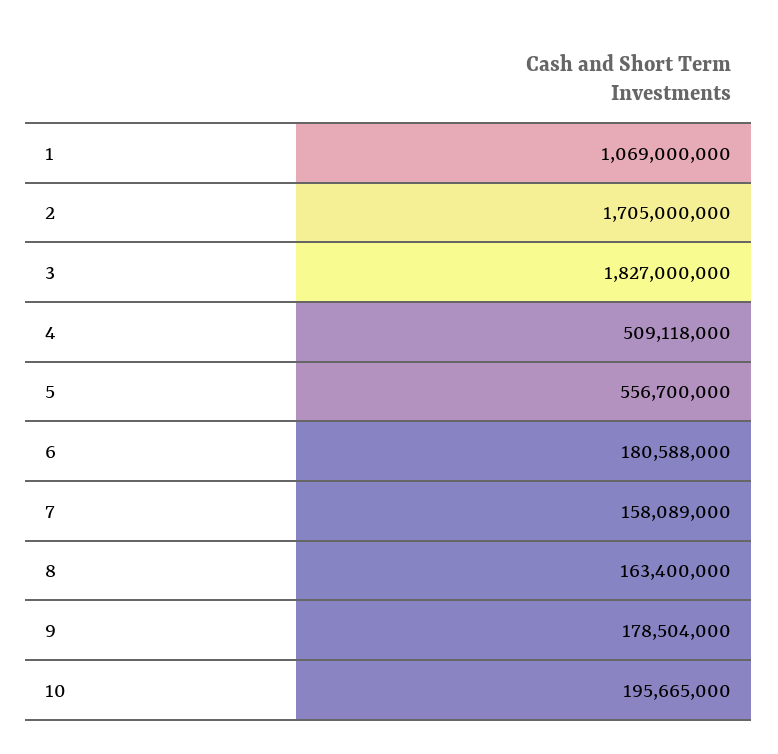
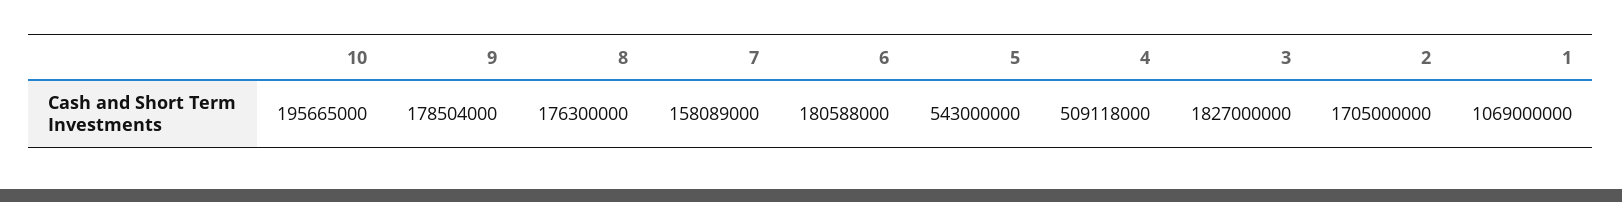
  {
    "1": 1069000000,
    "2": 1705000000,
    "3": 1827000000,
    "4": 509118000,
-   "5": 556700000,
+   "5": 543000000,
    "6": 180588000,
    "7": 158089000,
-   "8": 163400000,
+   "8": 176300000,
    "9": 178504000,
    "10": 195665000
  }

